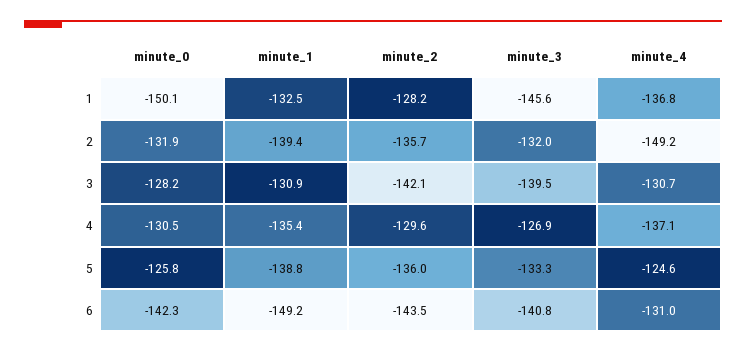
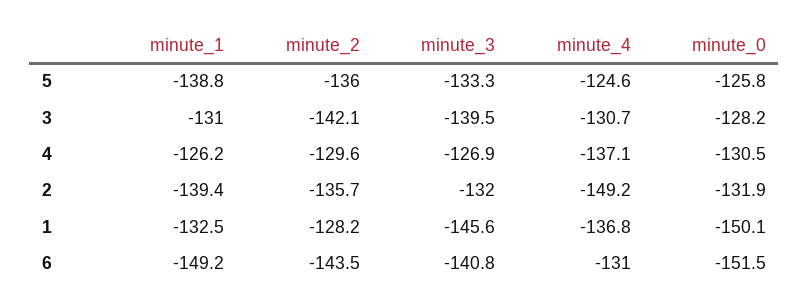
  {
    "minute_0": {
      "1": -150.1,
      "2": -131.9,
      "3": -128.2,
      "4": -130.5,
      "5": -125.8,
-     "6": -142.3
+     "6": -151.5
    },
    "minute_1": {
      "1": -132.5,
      "2": -139.4,
-     "3": -130.9,
+     "3": -131,
-     "4": -135.4,
+     "4": -126.2,
      "5": -138.8,
      "6": -149.2
    },
    "minute_2": {
      "1": -128.2,
      "2": -135.7,
      "3": -142.1,
      "4": -129.6,
      "5": -136,
      "6": -143.5
    },
    "minute_3": {
      "1": -145.6,
      "2": -132,
      "3": -139.5,
      "4": -126.9,
      "5": -133.3,
      "6": -140.8
    },
    "minute_4": {
      "1": -136.8,
      "2": -149.2,
      "3": -130.7,
      "4": -137.1,
      "5": -124.6,
      "6": -131
    }
  }

